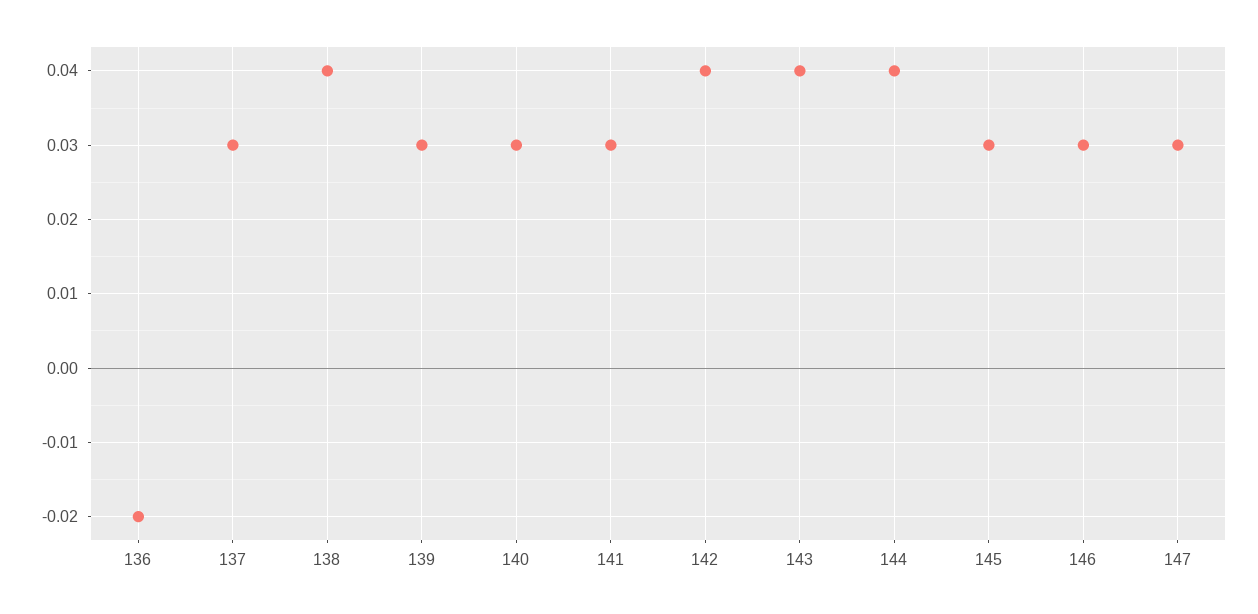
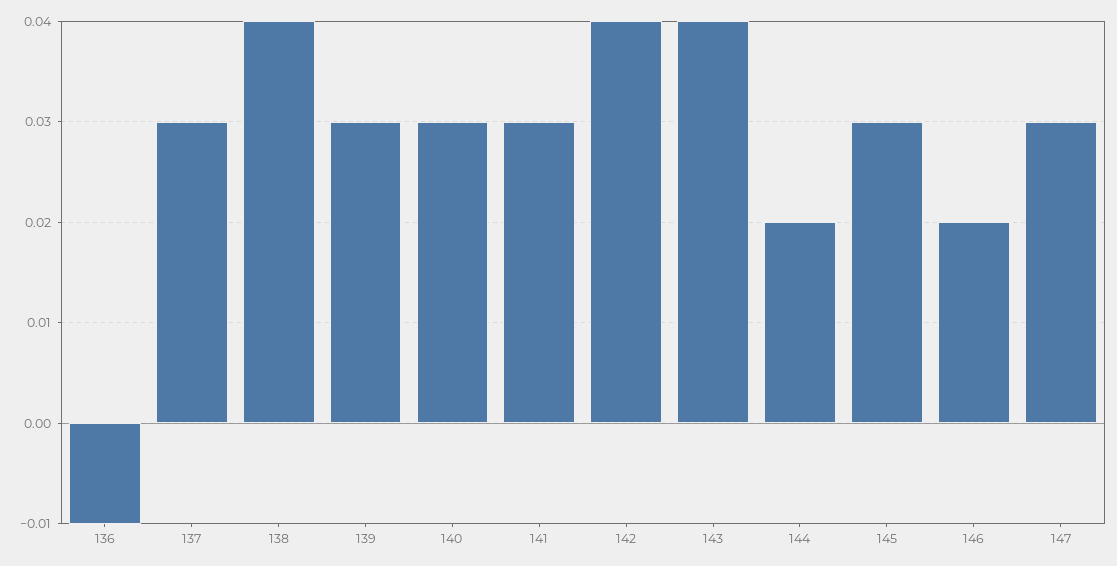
  {
-   "136": -0.02,
+   "136": -0.01,
    "137": 0.03,
    "138": 0.04,
    "139": 0.03,
    "140": 0.03,
    "141": 0.03,
    "142": 0.04,
    "143": 0.04,
-   "144": 0.04,
+   "144": 0.02,
    "145": 0.03,
-   "146": 0.03,
+   "146": 0.02,
    "147": 0.03
  }

